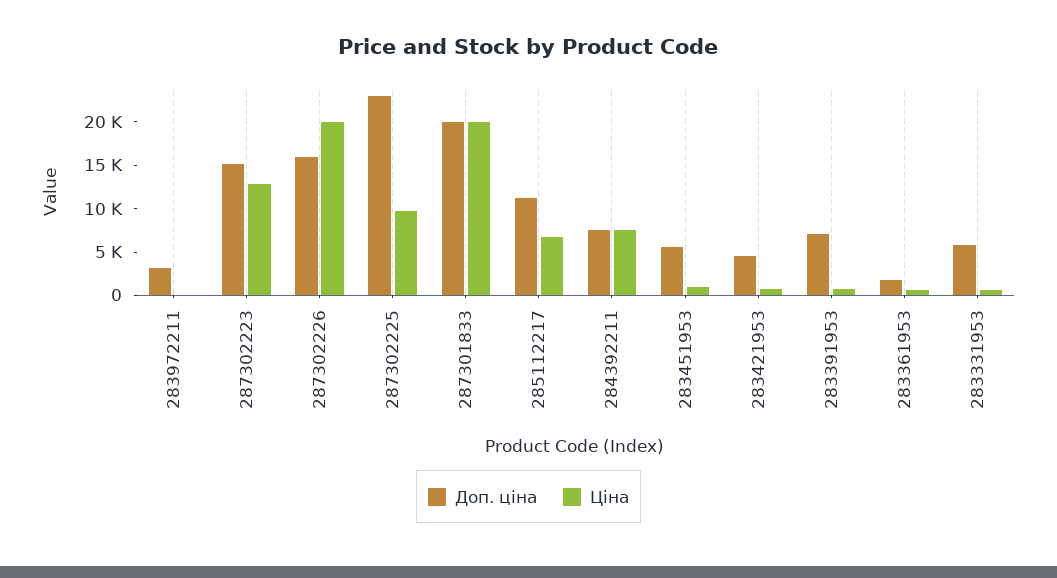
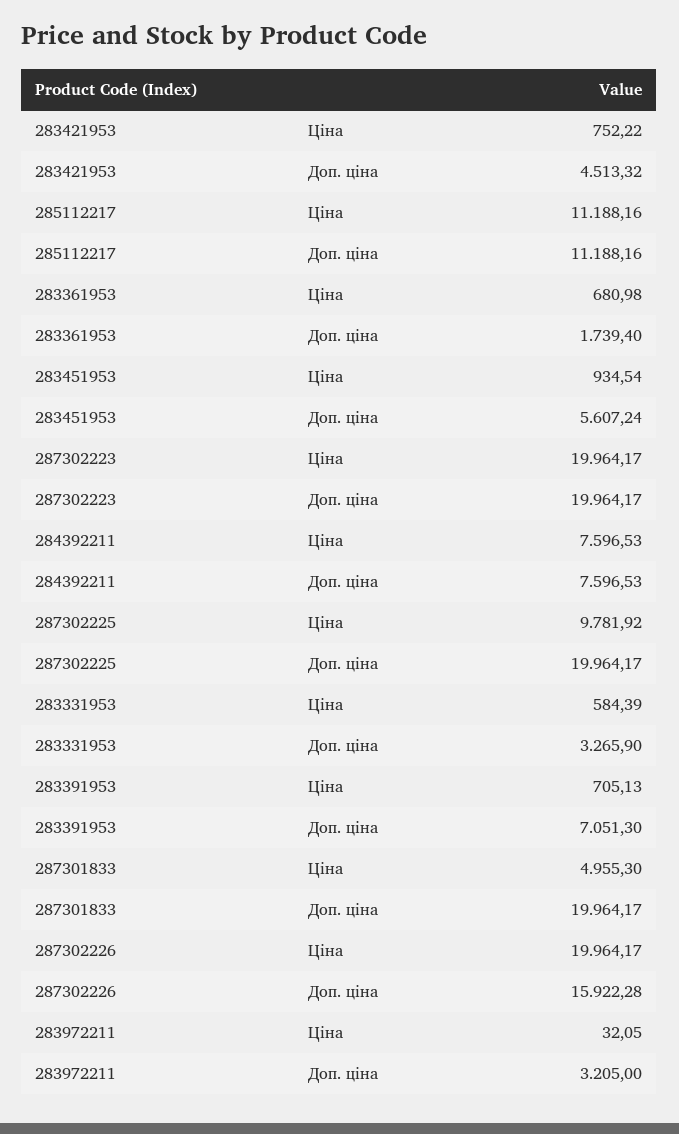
  {
    "Доп. ціна": {
      "283972211": 3205,
-     "287302223": 15000,
+     "287302223": 19964.17,
      "287302226": 15922.28,
-     "287302225": 23000,
+     "287302225": 19964.17,
      "287301833": 19964.17,
      "285112217": 11188.16,
      "284392211": 7596.53,
      "283451953": 5607.24,
      "283421953": 4513.32,
      "283391953": 7051.3,
      "283361953": 1739.4,
-     "283331953": 6000
+     "283331953": 3265.9
    },
    "Ціна": {
      "283972211": 32.05,
-     "287302223": 13000,
+     "287302223": 19964.17,
      "287302226": 19964.17,
      "287302225": 9781.92,
-     "287301833": 20000,
+     "287301833": 4955.3,
-     "285112217": 7000,
+     "285112217": 11188.16,
      "284392211": 7596.53,
      "283451953": 934.54,
      "283421953": 752.22,
      "283391953": 705.13,
      "283361953": 680.98,
      "283331953": 584.39
    }
  }

